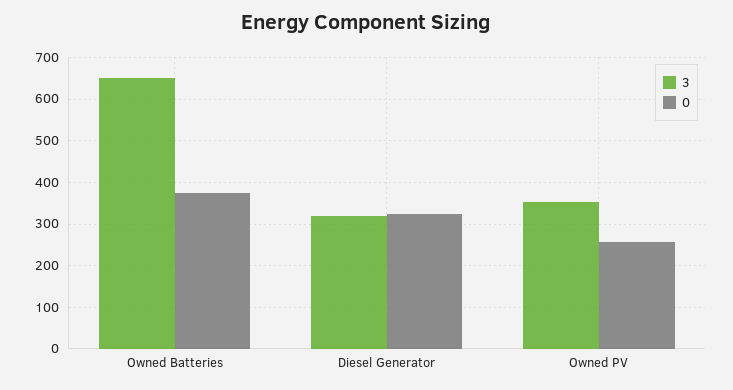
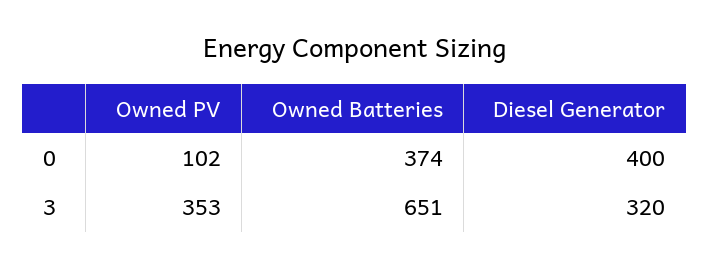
  {
    "3": {
      "Owned Batteries": 651,
      "Diesel Generator": 320,
      "Owned PV": 353
    },
    "0": {
      "Owned Batteries": 374,
-     "Diesel Generator": 320,
+     "Diesel Generator": 400,
-     "Owned PV": 260
+     "Owned PV": 102
    }
  }

